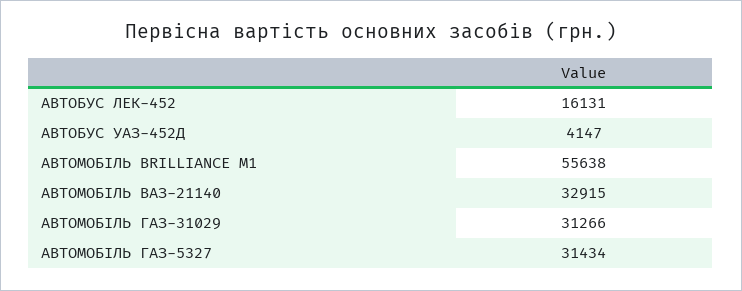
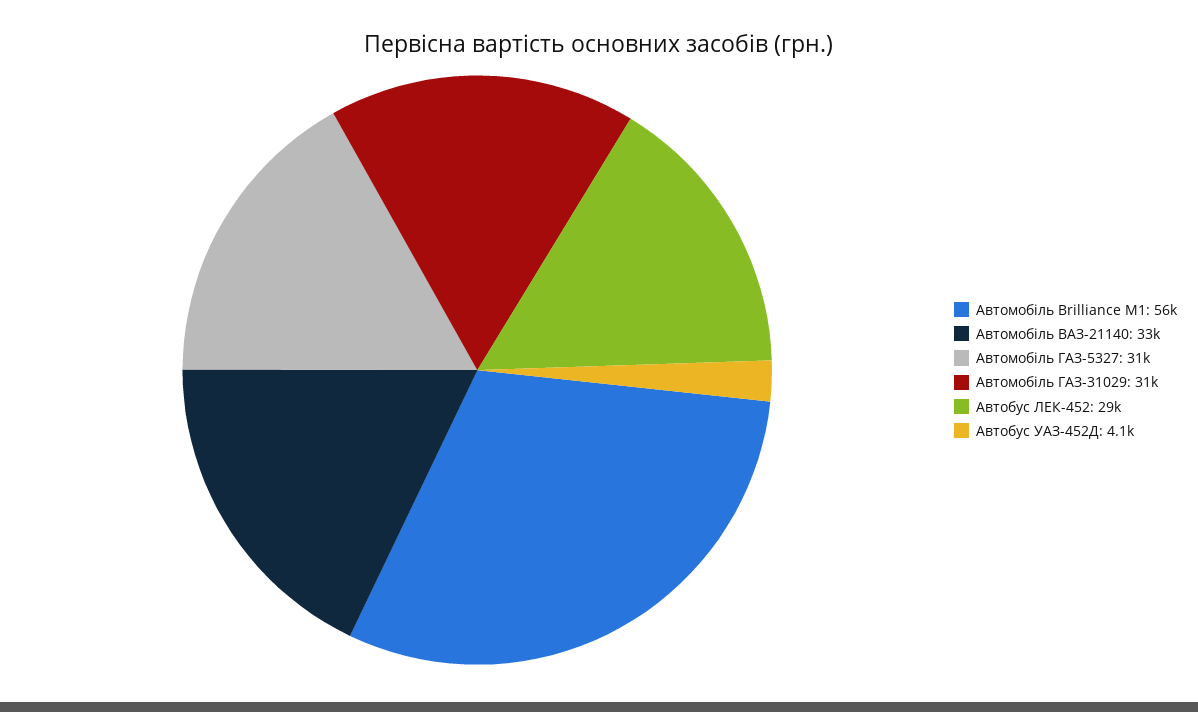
  {
-   "АВТОБУС ЛЕК-452": 16131,
+   "АВТОБУС ЛЕК-452": 29000,
    "АВТОБУС УАЗ-452Д": 4147,
    "АВТОМОБІЛЬ BRILLIANCE М1": 55638,
    "АВТОМОБІЛЬ ВАЗ-21140": 32915,
    "АВТОМОБІЛЬ ГАЗ-31029": 31266,
    "АВТОМОБІЛЬ ГАЗ-5327": 31434
  }

